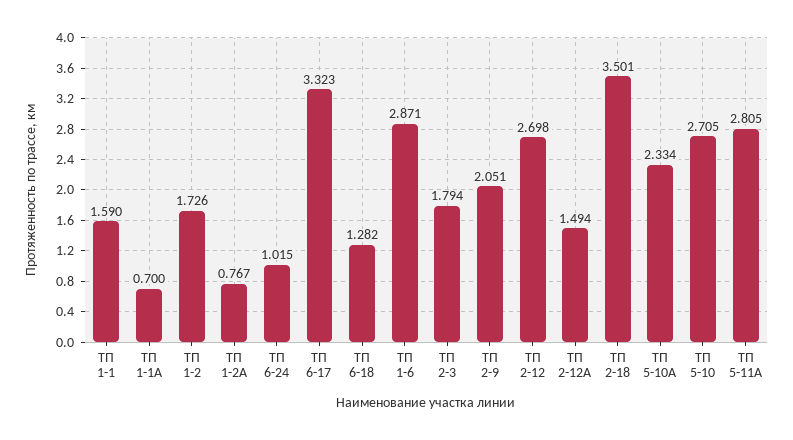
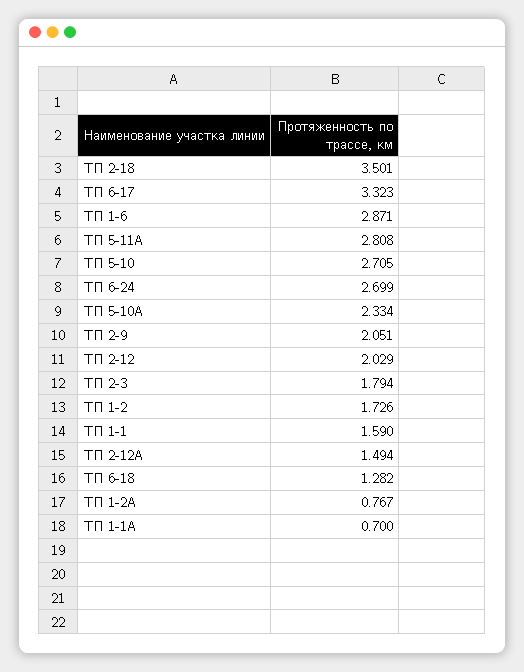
  {
    "ТП 1-1": 1.59,
    "ТП 1-1А": 0.7,
    "ТП 1-2": 1.726,
    "ТП 1-2А": 0.767,
-   "ТП 6-24": 1.015,
+   "ТП 6-24": 2.699,
    "ТП 6-17": 3.323,
    "ТП 6-18": 1.282,
    "ТП 1-6": 2.871,
    "ТП 2-3": 1.794,
    "ТП 2-9": 2.051,
-   "ТП 2-12": 2.698,
+   "ТП 2-12": 2.029,
    "ТП 2-12А": 1.494,
    "ТП 2-18": 3.501,
    "ТП 5-10А": 2.334,
    "ТП 5-10": 2.705,
-   "ТП 5-11А": 2.805
+   "ТП 5-11А": 2.808
  }

